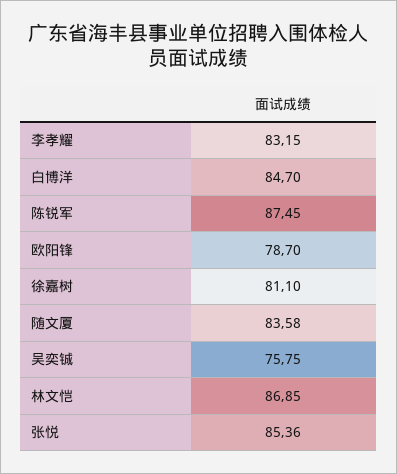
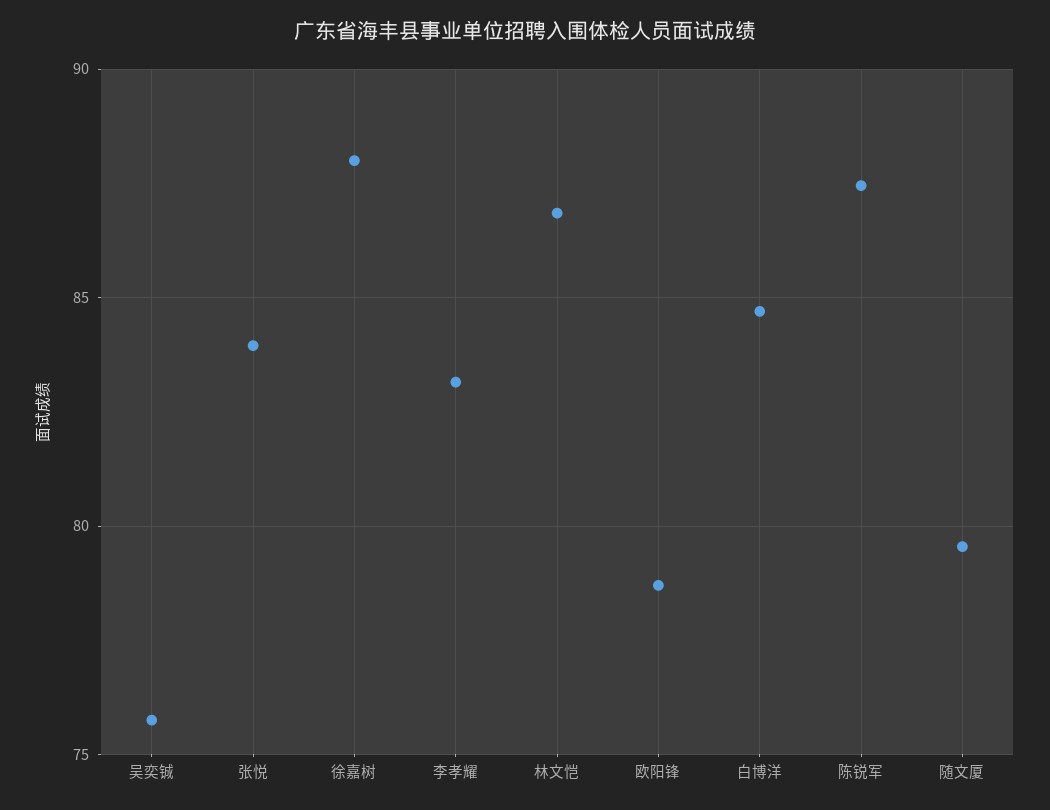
  {
    "李孝耀": 83.15,
    "白博洋": 84.7,
    "陈锐军": 87.45,
    "欧阳锋": 78.7,
-   "徐嘉树": 81.1,
+   "徐嘉树": 88,
-   "随文厦": 83.58,
+   "随文厦": 79.5,
    "吴奕铖": 75.75,
    "林文恺": 86.85,
-   "张悦": 85.36
+   "张悦": 84
  }

